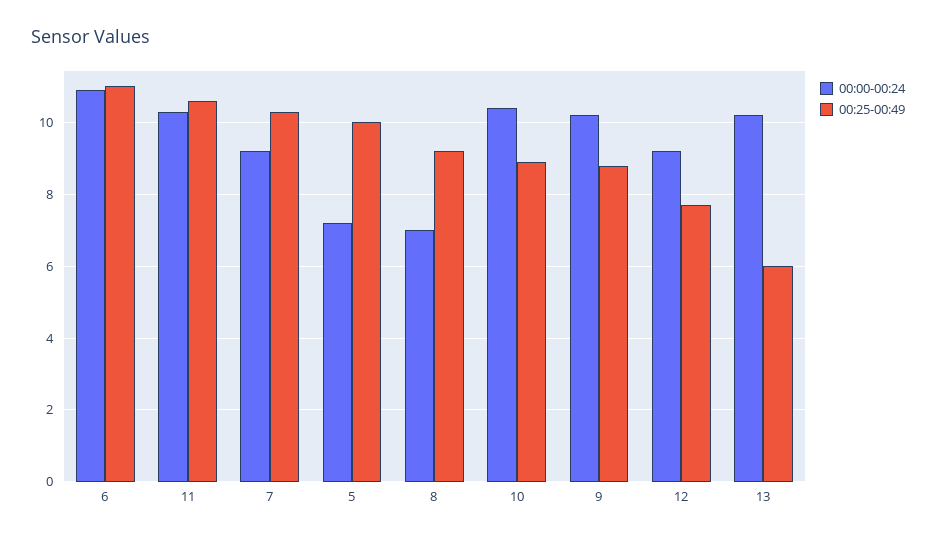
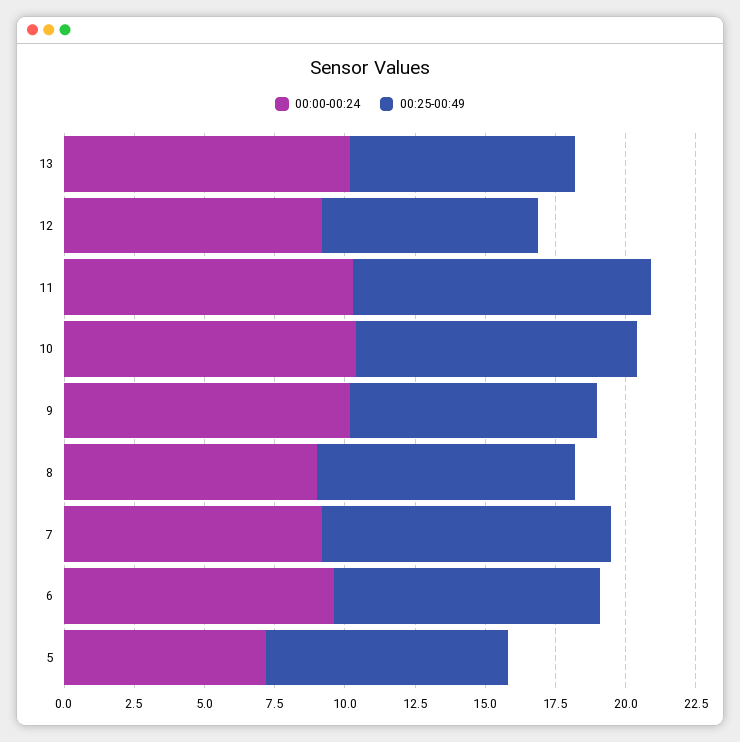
  {
    "00:00-00:24": {
-     "6": 11,
+     "6": 9.5,
      "11": 10.5,
      "7": 9,
      "5": 7,
-     "8": 7,
+     "8": 9,
      "10": 10.5,
      "9": 10,
      "12": 9,
      "13": 10
    },
    "00:25-00:49": {
-     "6": 11,
+     "6": 9.5,
      "11": 10.5,
      "7": 10.5,
-     "5": 10,
+     "5": 8.5,
      "8": 9,
-     "10": 9,
+     "10": 10,
      "9": 9,
      "12": 7.5,
-     "13": 6
+     "13": 8
    }
  }

